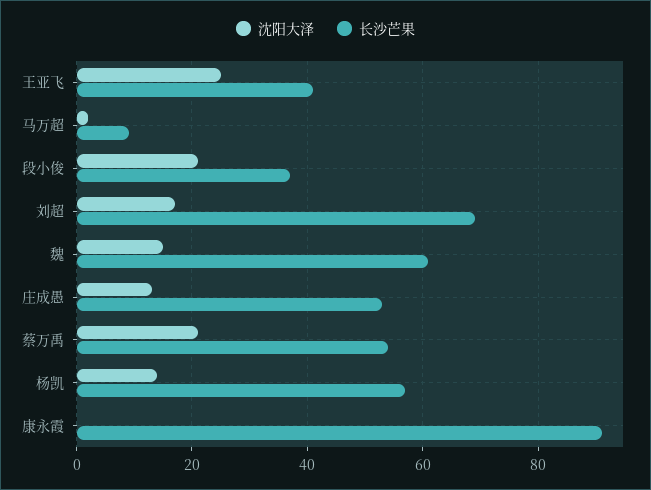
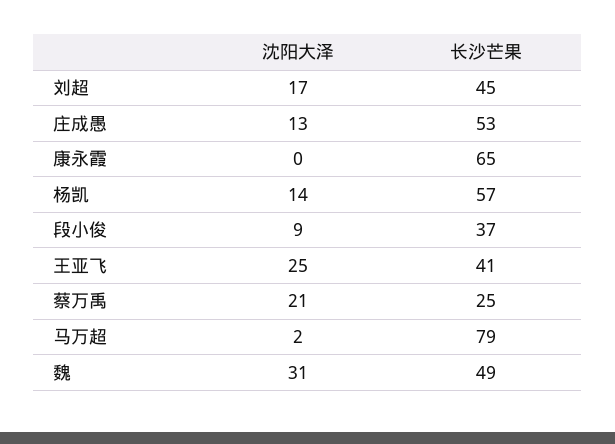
  {
    "沈阳大泽": {
      "王亚飞": 25,
      "马万超": 2,
-     "段小俊": 20,
+     "段小俊": 9,
      "刘超": 17,
-     "魏": 15,
+     "魏": 31,
      "庄成愚": 13,
      "蔡万禹": 21,
      "杨凯": 14,
      "康永霞": 0
    },
    "长沙芒果": {
      "王亚飞": 41,
-     "马万超": 10,
+     "马万超": 79,
      "段小俊": 37,
-     "刘超": 70,
+     "刘超": 45,
-     "魏": 60,
+     "魏": 49,
      "庄成愚": 53,
-     "蔡万禹": 55,
+     "蔡万禹": 25,
      "杨凯": 57,
-     "康永霞": 90
+     "康永霞": 65
    }
  }

